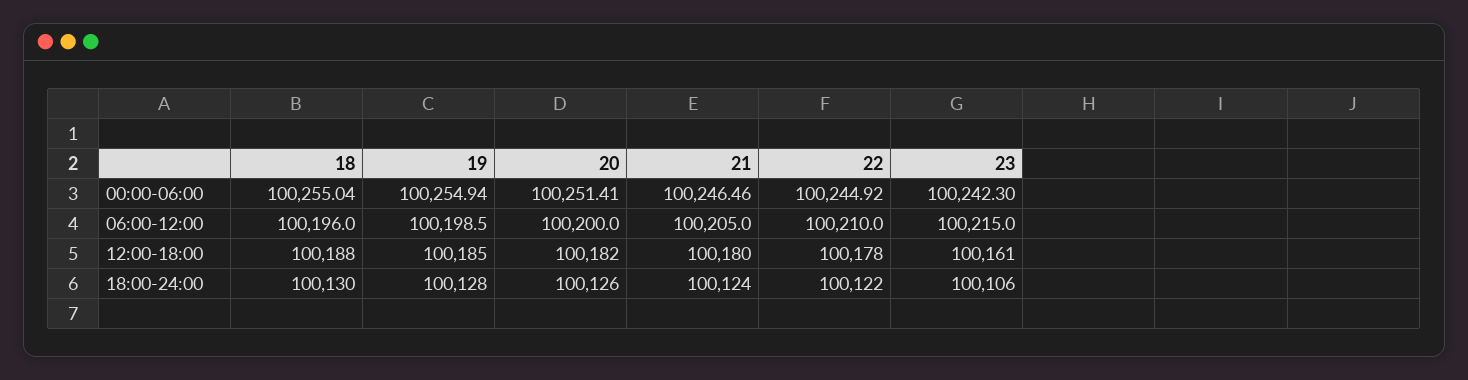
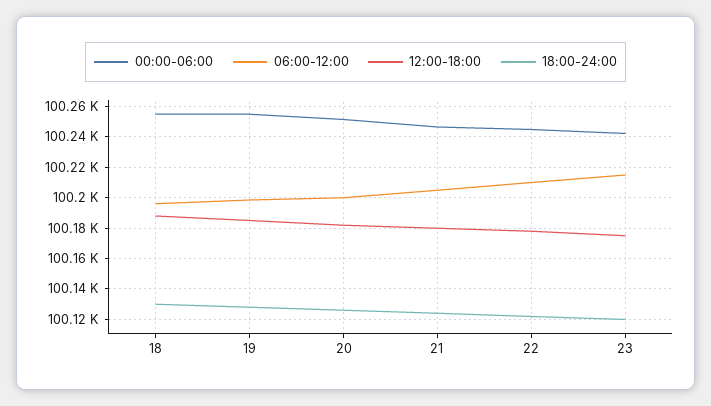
  {
    "00:00-06:00": {
      "18": 100255.04,
      "19": 100254.94,
      "20": 100251.41,
      "21": 100246.46,
      "22": 100244.92,
      "23": 100242.3
    },
    "06:00-12:00": {
      "18": 100196,
      "19": 100198.5,
      "20": 100200,
      "21": 100205,
      "22": 100210,
      "23": 100215
    },
    "12:00-18:00": {
      "18": 100188,
      "19": 100185,
      "20": 100182,
      "21": 100180,
      "22": 100178,
-     "23": 100161
+     "23": 100175
    },
    "18:00-24:00": {
      "18": 100130,
      "19": 100128,
      "20": 100126,
      "21": 100124,
      "22": 100122,
-     "23": 100106
+     "23": 100120
    }
  }

